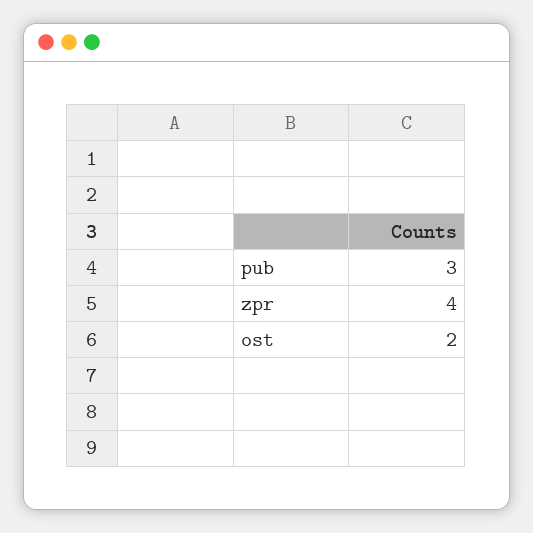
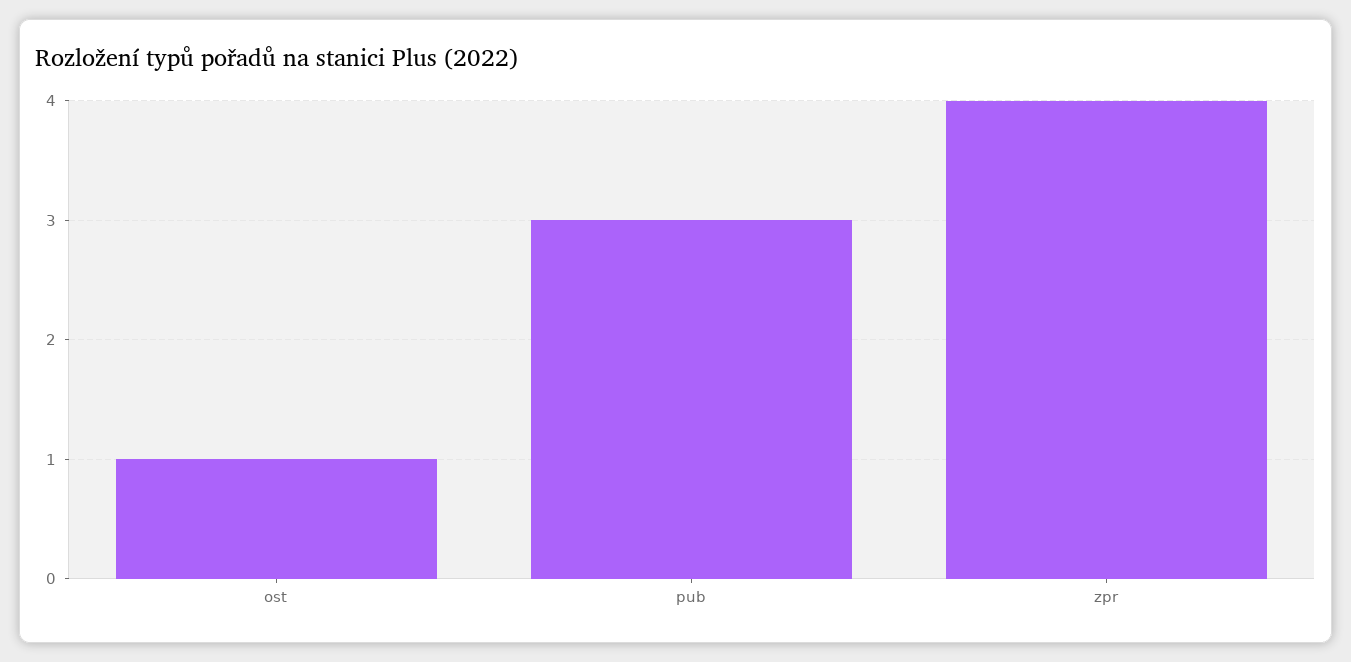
  {
    "pub": 3,
    "zpr": 4,
-   "ost": 2
+   "ost": 1
  }

